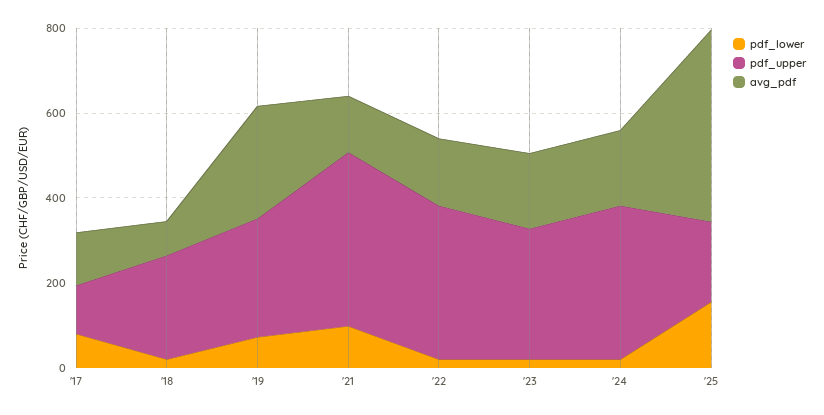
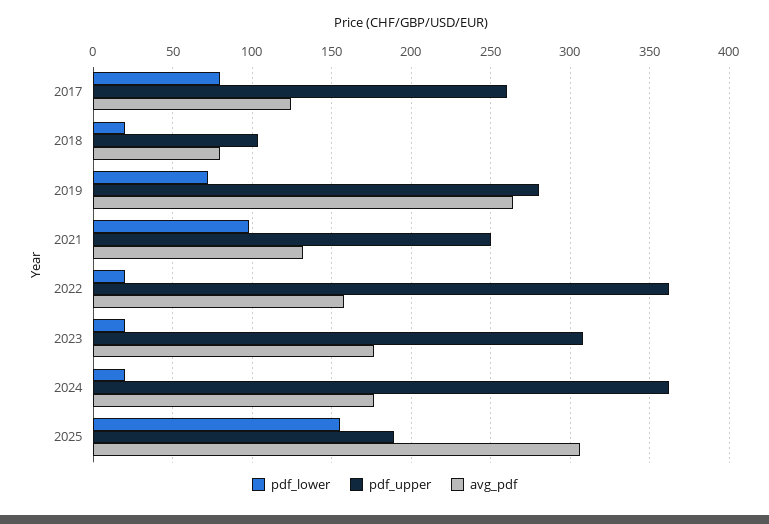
  {
    "pdf_lower": {
      "'17": 80,
      "'18": 20,
      "'19": 70,
      "'21": 100,
      "'22": 20,
      "'23": 20,
      "'24": 20,
      "'25": 155
    },
    "pdf_upper": {
-     "'17": 100,
+     "'17": 260,
-     "'18": 250,
+     "'18": 105,
      "'19": 280,
-     "'21": 400,
+     "'21": 250,
      "'22": 360,
      "'23": 310,
      "'24": 360,
      "'25": 190
    },
    "avg_pdf": {
      "'17": 125,
      "'18": 80,
      "'19": 265,
      "'21": 130,
      "'22": 160,
      "'23": 175,
      "'24": 175,
-     "'25": 450
+     "'25": 305
    }
  }

